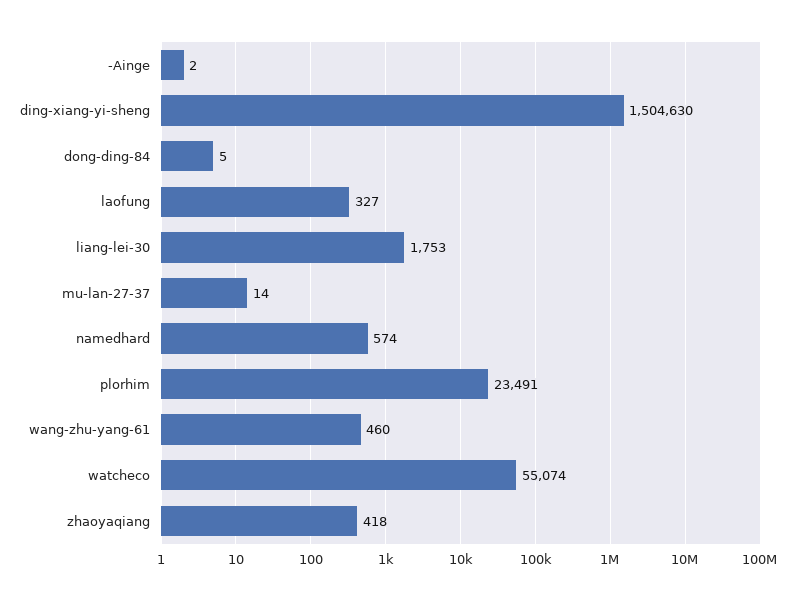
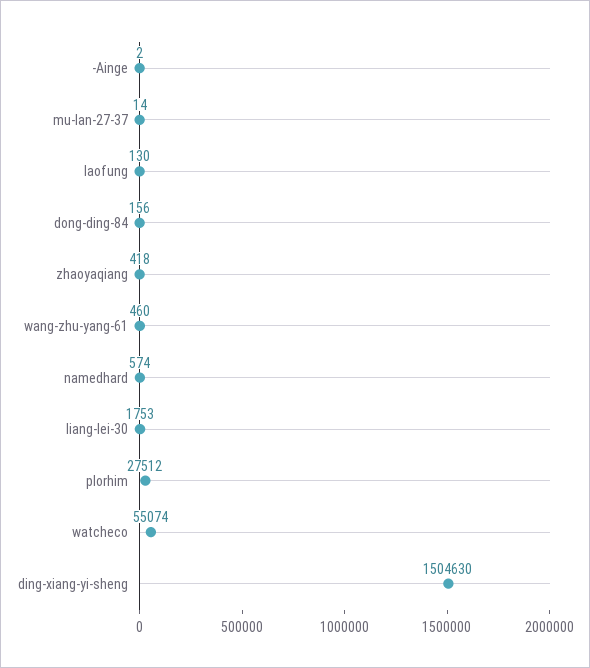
  {
    "-Ainge": 2,
    "ding-xiang-yi-sheng": 1504630,
-   "dong-ding-84": 5,
+   "dong-ding-84": 156,
-   "laofung": 327,
+   "laofung": 130,
    "liang-lei-30": 1753,
    "mu-lan-27-37": 14,
    "namedhard": 574,
-   "plorhim": 23491,
+   "plorhim": 27512,
    "wang-zhu-yang-61": 460,
    "watcheco": 55074,
    "zhaoyaqiang": 418
  }

